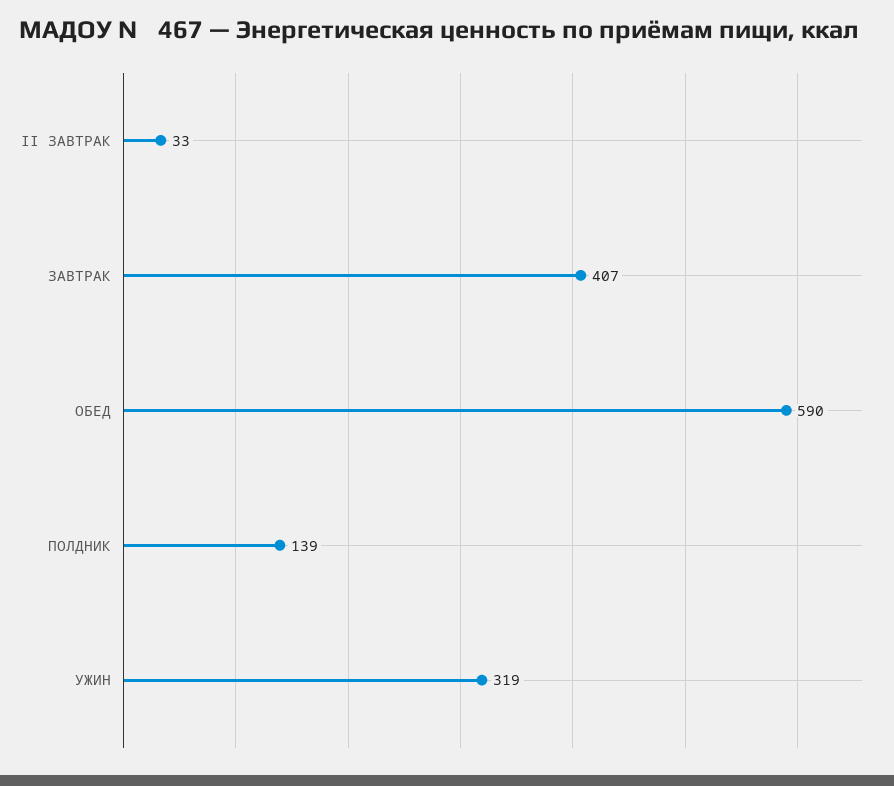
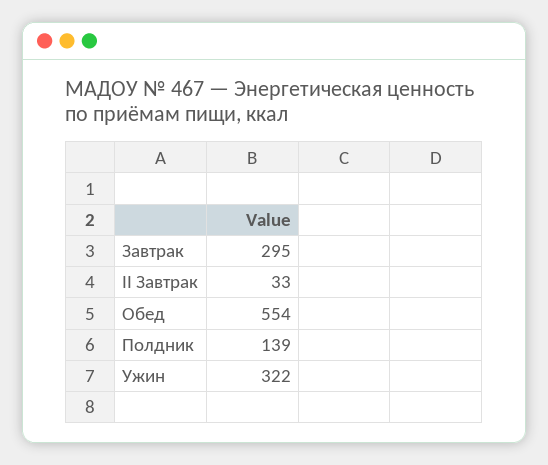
  {
    "II ЗАВТРАК": 33,
-   "ЗАВТРАК": 407,
+   "ЗАВТРАК": 295,
-   "ОБЕД": 590,
+   "ОБЕД": 554,
    "ПОЛДНИК": 139,
-   "УЖИН": 319
+   "УЖИН": 322
  }

